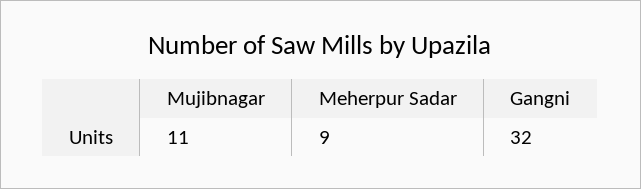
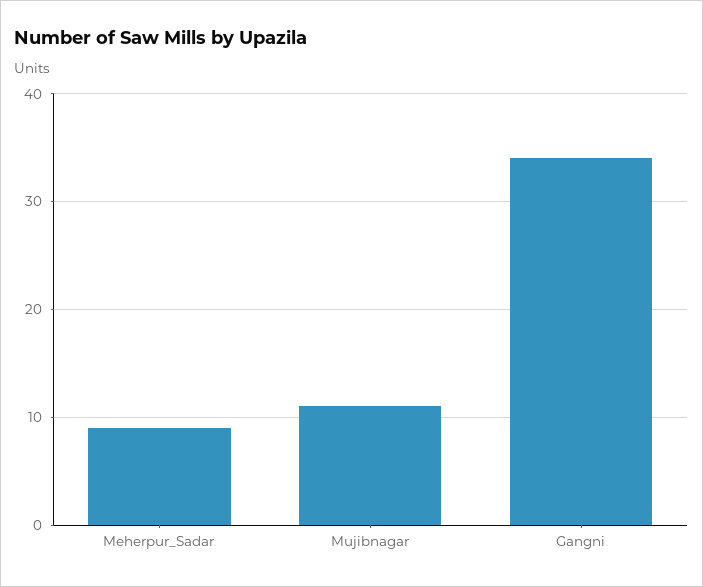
  {
    "Mujibnagar": 11,
    "Meherpur Sadar": 9,
-   "Gangni": 32
+   "Gangni": 34
  }

